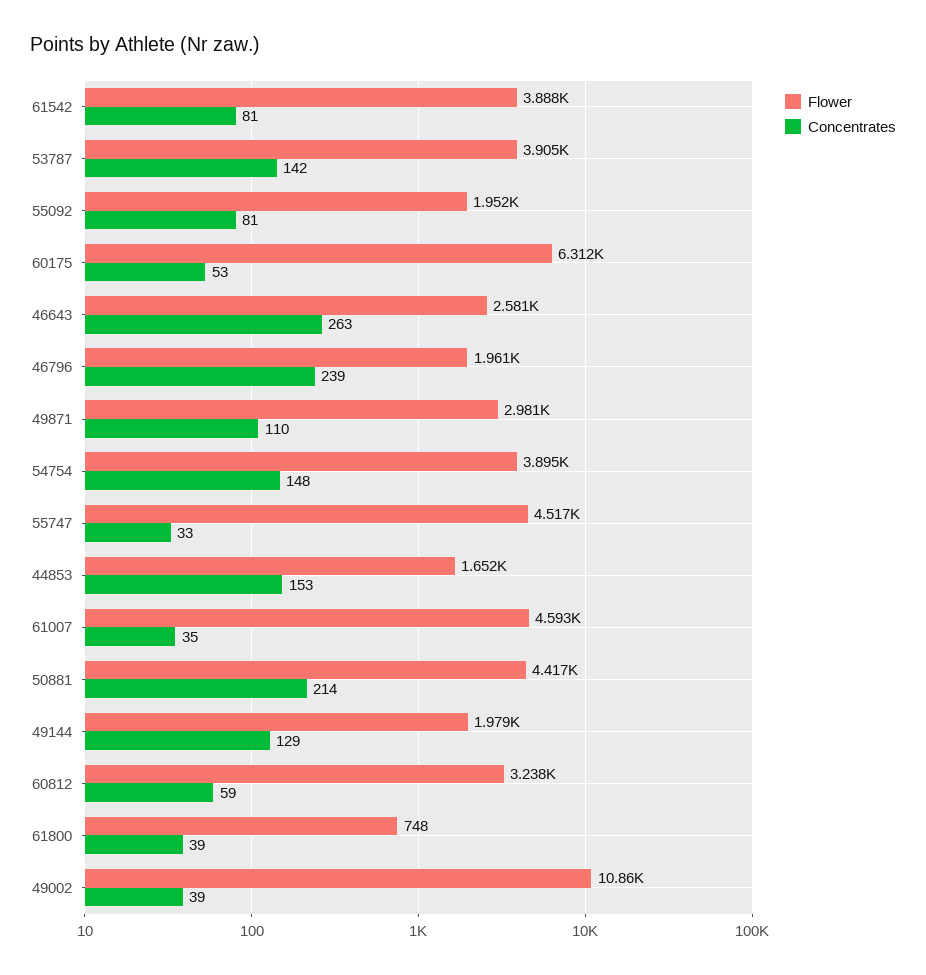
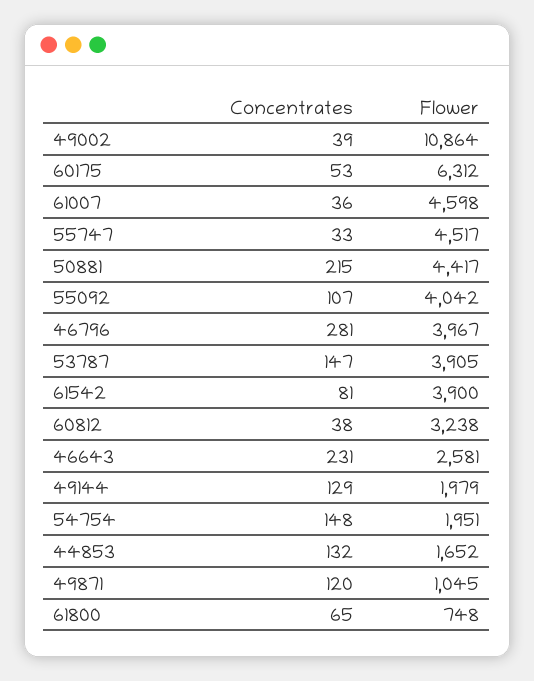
  {
    "Flower": {
-     "61542": 3888,
+     "61542": 3900,
      "53787": 3905,
-     "55092": 1952,
+     "55092": 4042,
      "60175": 6312,
      "46643": 2581,
-     "46796": 1961,
+     "46796": 3967,
-     "49871": 2981,
+     "49871": 1045,
-     "54754": 3895,
+     "54754": 1951,
      "55747": 4517,
      "44853": 1652,
-     "61007": 4593,
+     "61007": 4598,
      "50881": 4417,
      "49144": 1979,
      "60812": 3238,
      "61800": 748,
-     "49002": 10860
+     "49002": 10864
    },
    "Concentrates": {
      "61542": 81,
-     "53787": 142,
+     "53787": 147,
-     "55092": 81,
+     "55092": 107,
      "60175": 53,
-     "46643": 263,
+     "46643": 231,
-     "46796": 239,
+     "46796": 281,
-     "49871": 110,
+     "49871": 120,
      "54754": 148,
      "55747": 33,
-     "44853": 153,
+     "44853": 132,
-     "61007": 35,
+     "61007": 36,
-     "50881": 214,
+     "50881": 215,
      "49144": 129,
-     "60812": 59,
+     "60812": 38,
-     "61800": 39,
+     "61800": 65,
      "49002": 39
    }
  }

